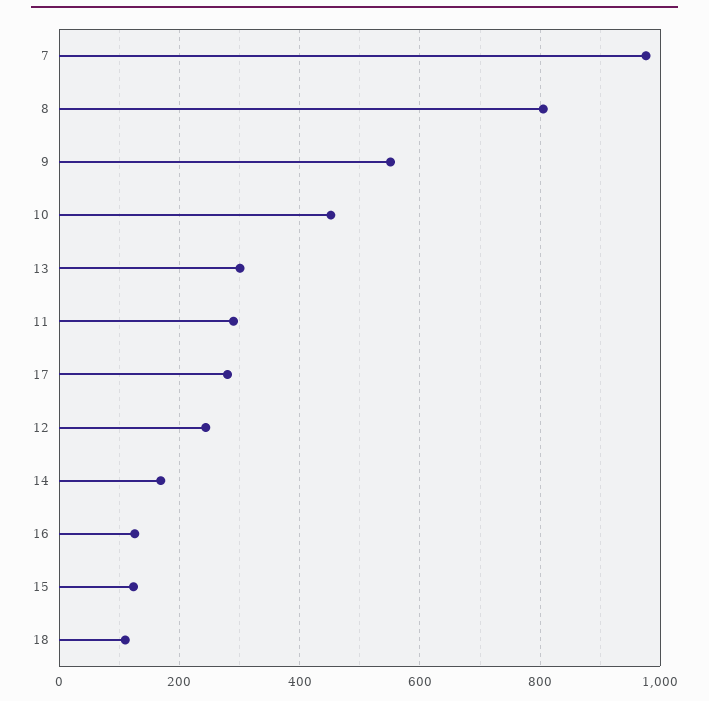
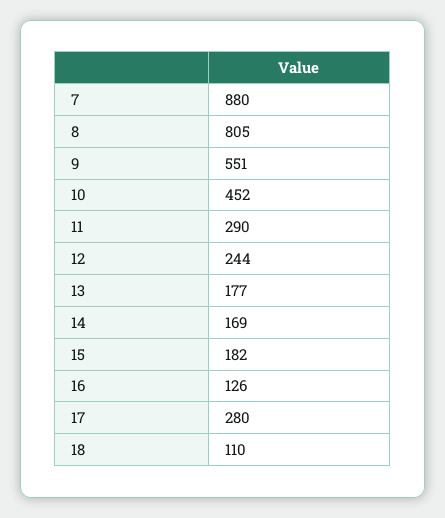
  {
-   "7": 980,
+   "7": 880,
    "8": 805,
    "9": 551,
    "10": 452,
-   "13": 300,
+   "13": 177,
    "11": 290,
    "17": 280,
    "12": 244,
    "14": 169,
    "16": 126,
-   "15": 120,
+   "15": 182,
    "18": 110
  }

